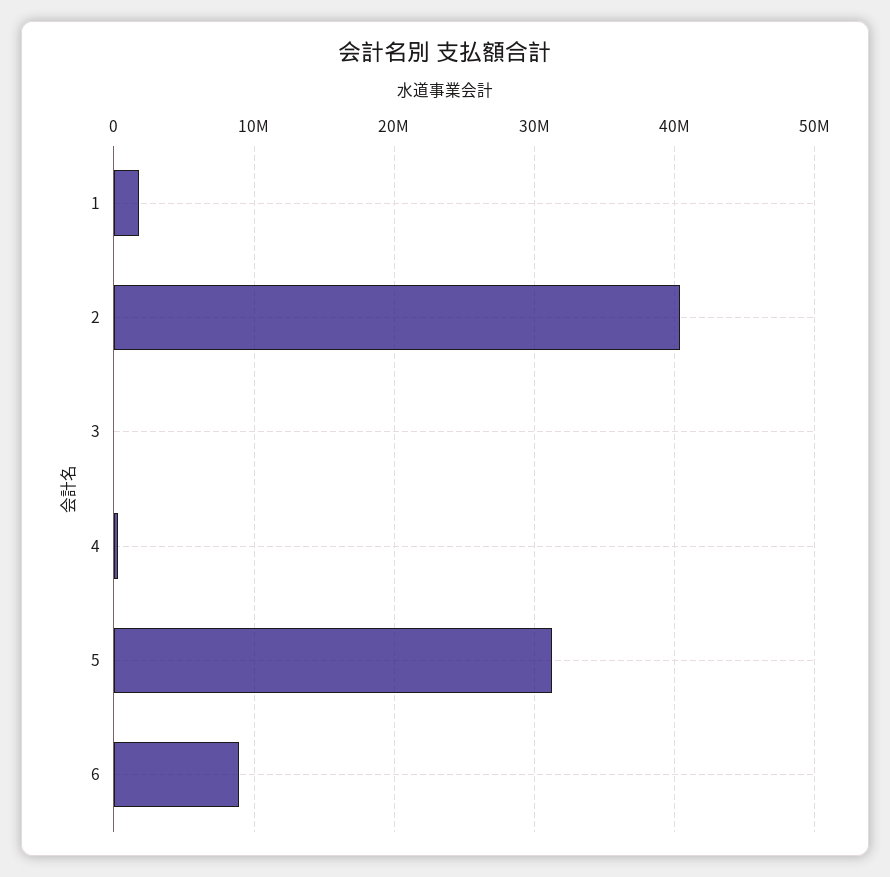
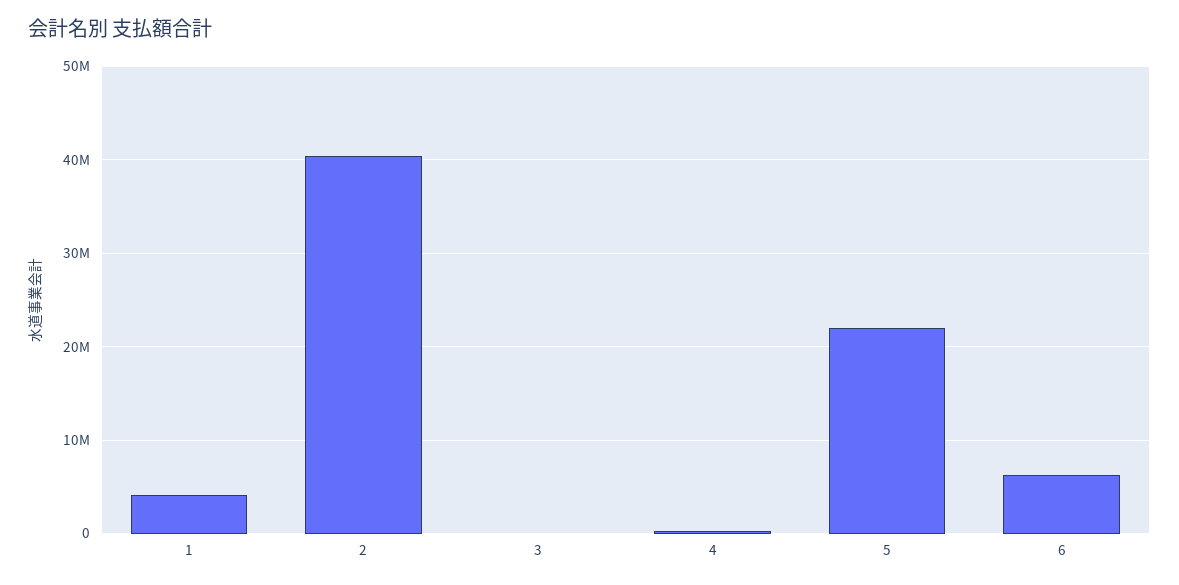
  {
-   "1": 2000000,
+   "1": 4000000,
    "2": 40000000,
    "3": 0,
    "4": 0,
-   "5": 31000000,
+   "5": 22000000,
-   "6": 9000000
+   "6": 6000000
  }

